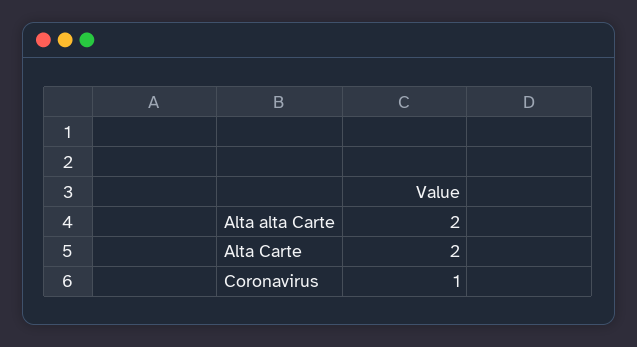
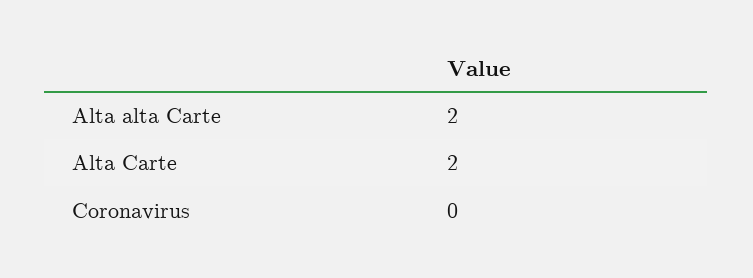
  {
    "Alta alta Carte": 2,
    "Alta Carte": 2,
-   "Coronavirus": 1
+   "Coronavirus": 0
  }

